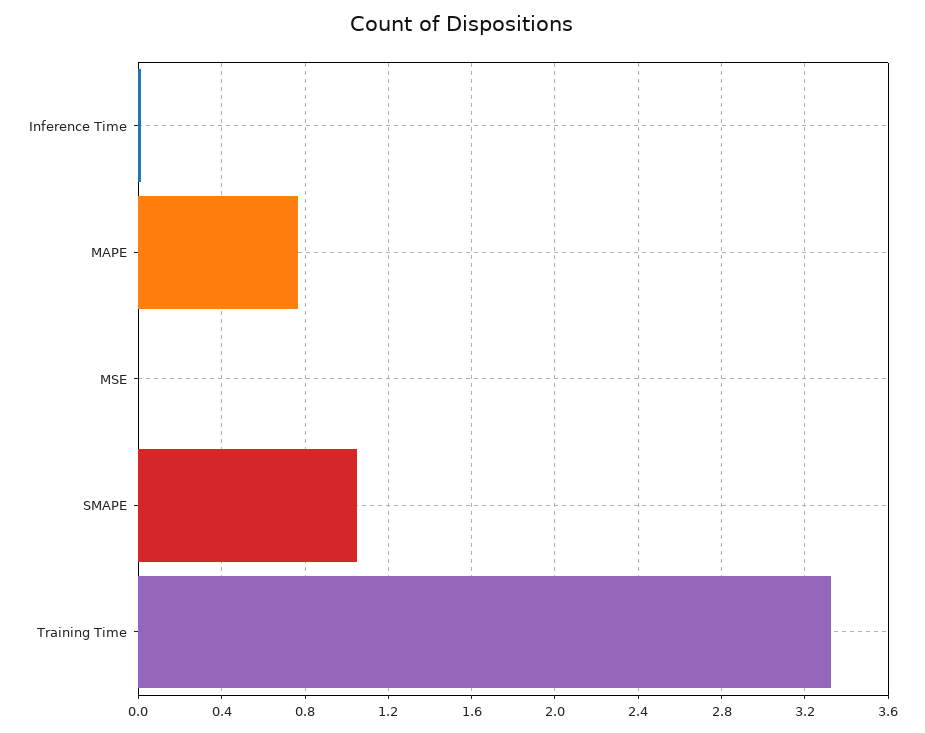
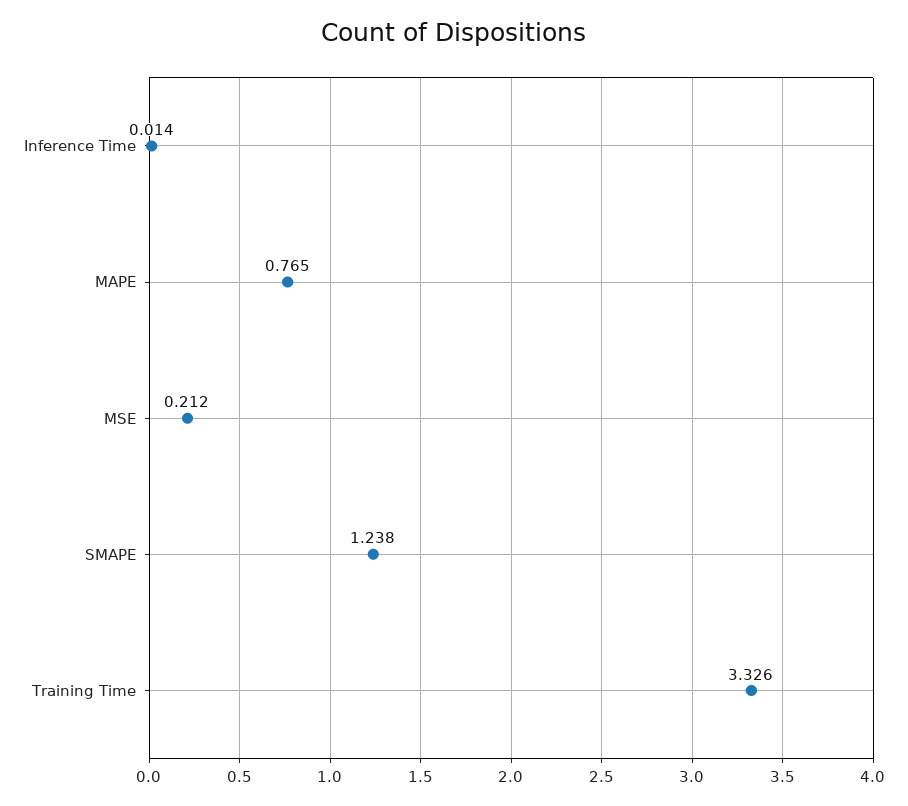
  {
    "Inference Time": 0.014,
    "MAPE": 0.765,
-   "MSE": 0,
+   "MSE": 0.212,
-   "SMAPE": 1.05,
+   "SMAPE": 1.238,
    "Training Time": 3.326
  }

